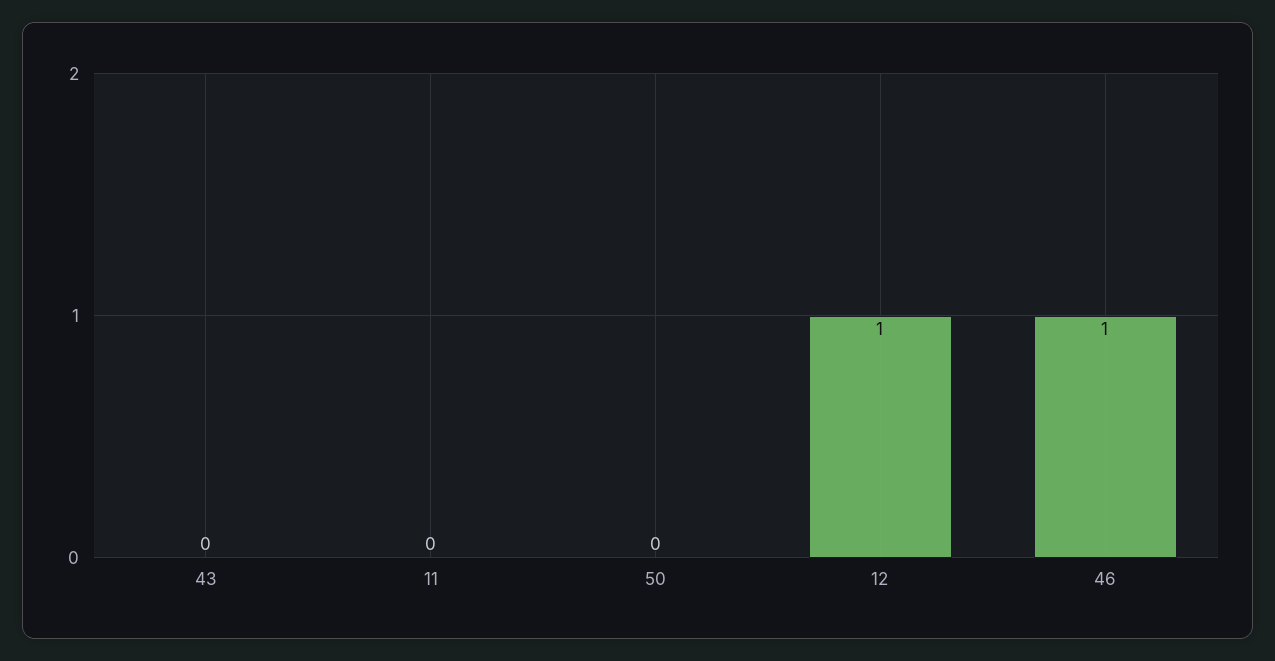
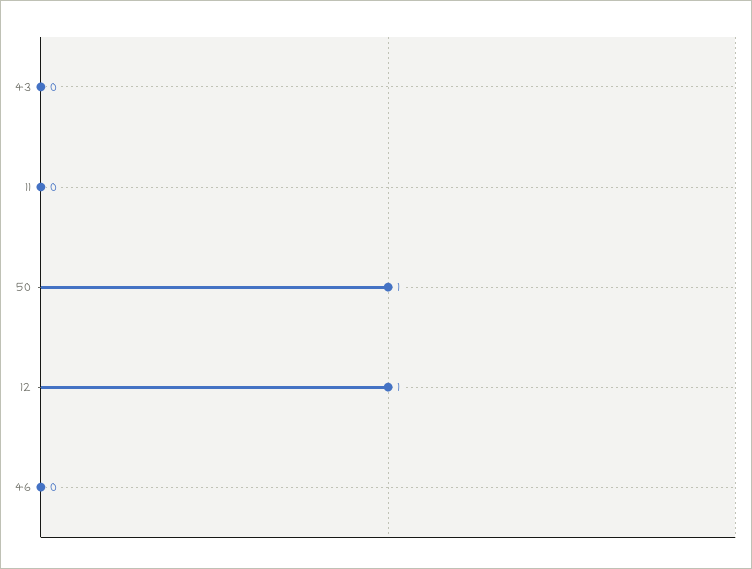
  {
    "43": 0,
    "11": 0,
-   "50": 0,
+   "50": 1,
    "12": 1,
-   "46": 1
+   "46": 0
  }

